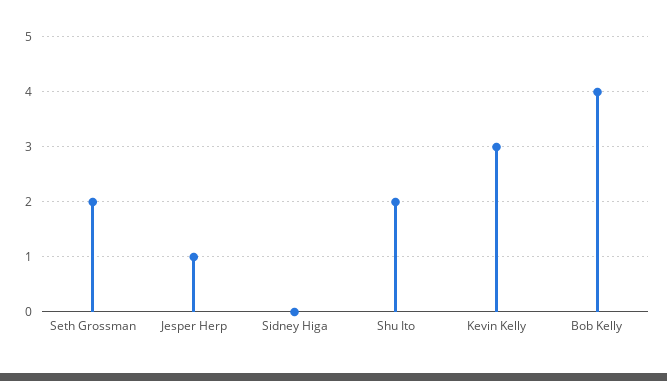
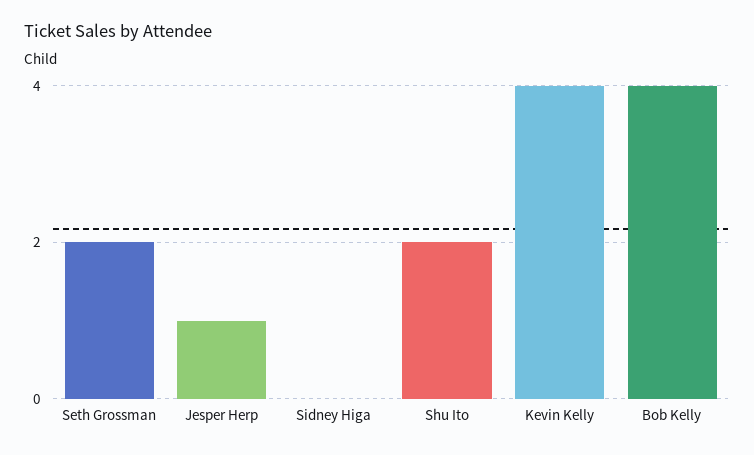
  {
    "Seth Grossman": 2,
    "Jesper Herp": 1,
    "Sidney Higa": 0,
    "Shu Ito": 2,
-   "Kevin Kelly": 3,
+   "Kevin Kelly": 4,
    "Bob Kelly": 4
  }

